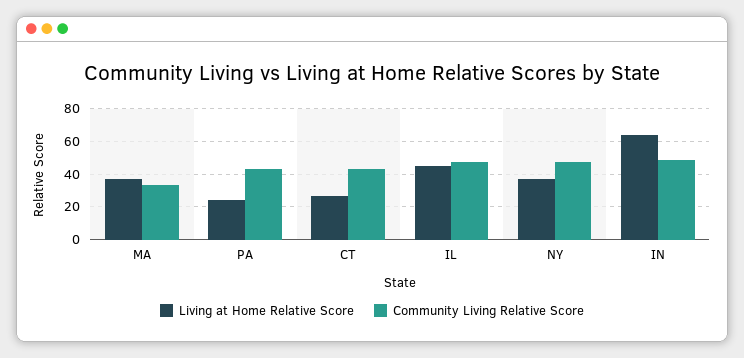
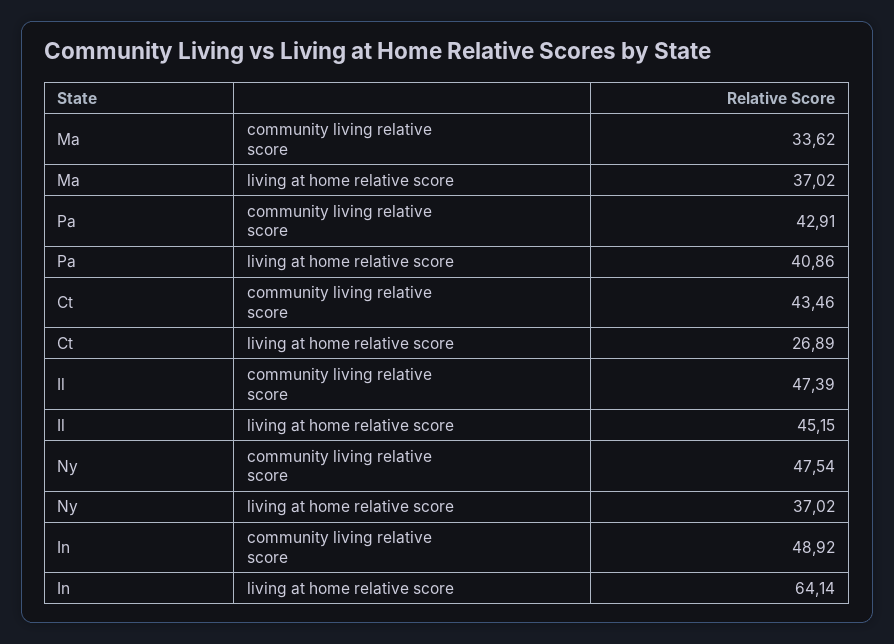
  {
    "Living at Home Relative Score": {
      "MA": 37.02,
-     "PA": 25,
+     "PA": 40.86,
      "CT": 26.89,
      "IL": 45.15,
      "NY": 37.02,
      "IN": 64.14
    },
    "Community Living Relative Score": {
      "MA": 33.62,
      "PA": 42.91,
      "CT": 43.46,
      "IL": 47.39,
      "NY": 47.54,
      "IN": 48.92
    }
  }

